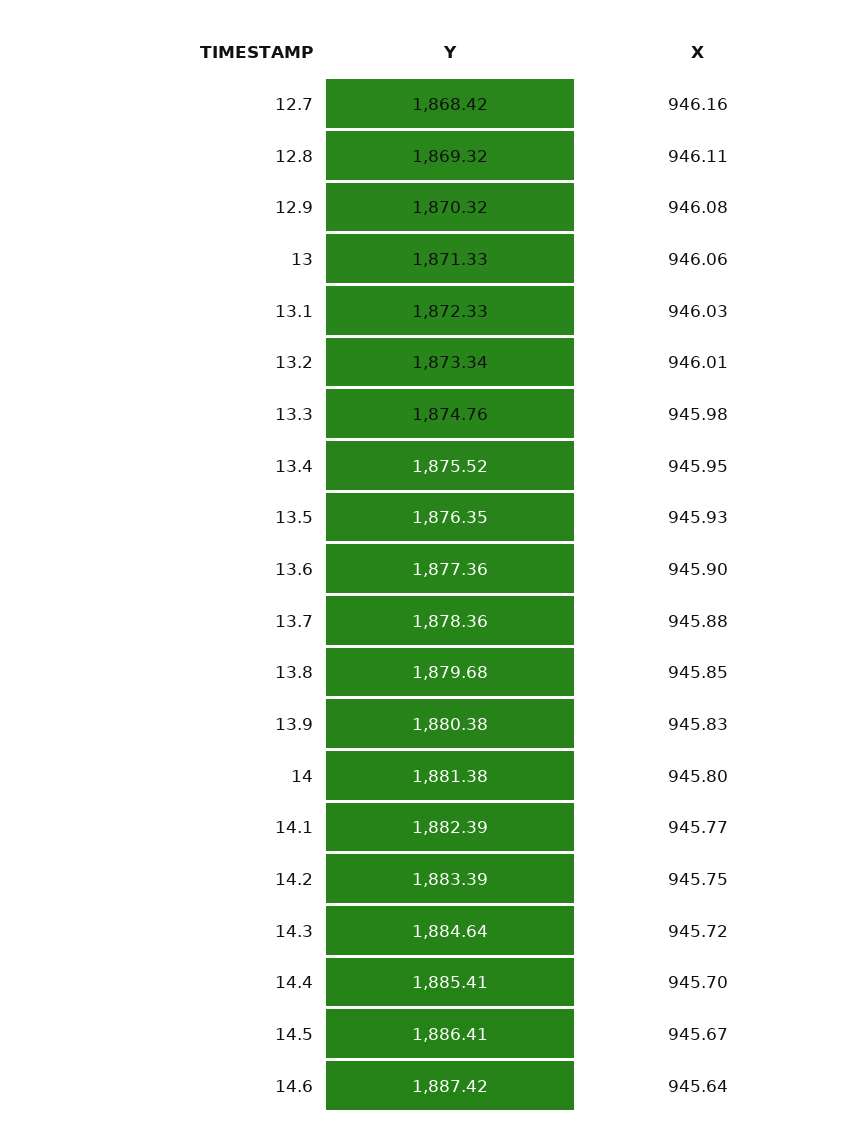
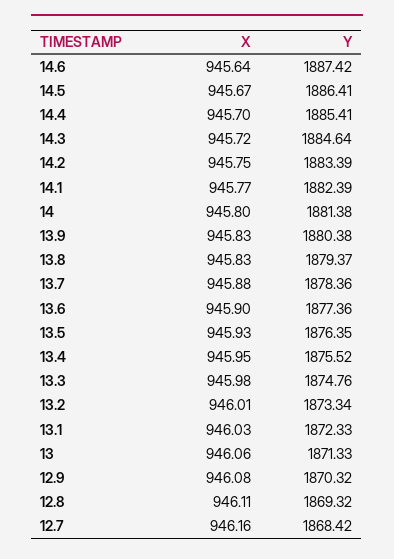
  {
    "Y": {
      "12.7": 1868.42,
      "12.8": 1869.32,
      "12.9": 1870.32,
      "13": 1871.33,
      "13.1": 1872.33,
      "13.2": 1873.34,
      "13.3": 1874.76,
      "13.4": 1875.52,
      "13.5": 1876.35,
      "13.6": 1877.36,
      "13.7": 1878.36,
-     "13.8": 1879.68,
+     "13.8": 1879.37,
      "13.9": 1880.38,
      "14": 1881.38,
      "14.1": 1882.39,
      "14.2": 1883.39,
      "14.3": 1884.64,
      "14.4": 1885.41,
      "14.5": 1886.41,
      "14.6": 1887.42
    },
    "X": {
      "12.7": 946.16,
      "12.8": 946.11,
      "12.9": 946.08,
      "13": 946.06,
      "13.1": 946.03,
      "13.2": 946.01,
      "13.3": 945.98,
      "13.4": 945.95,
      "13.5": 945.93,
      "13.6": 945.9,
      "13.7": 945.88,
-     "13.8": 945.85,
+     "13.8": 945.83,
      "13.9": 945.83,
      "14": 945.8,
      "14.1": 945.77,
      "14.2": 945.75,
      "14.3": 945.72,
      "14.4": 945.7,
      "14.5": 945.67,
      "14.6": 945.64
    }
  }

